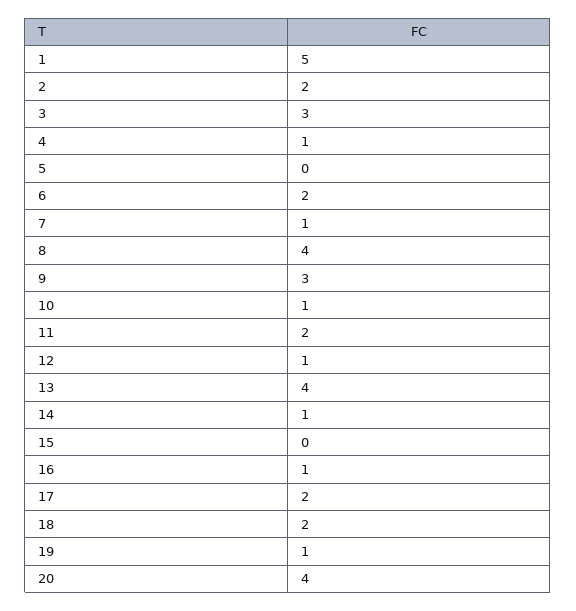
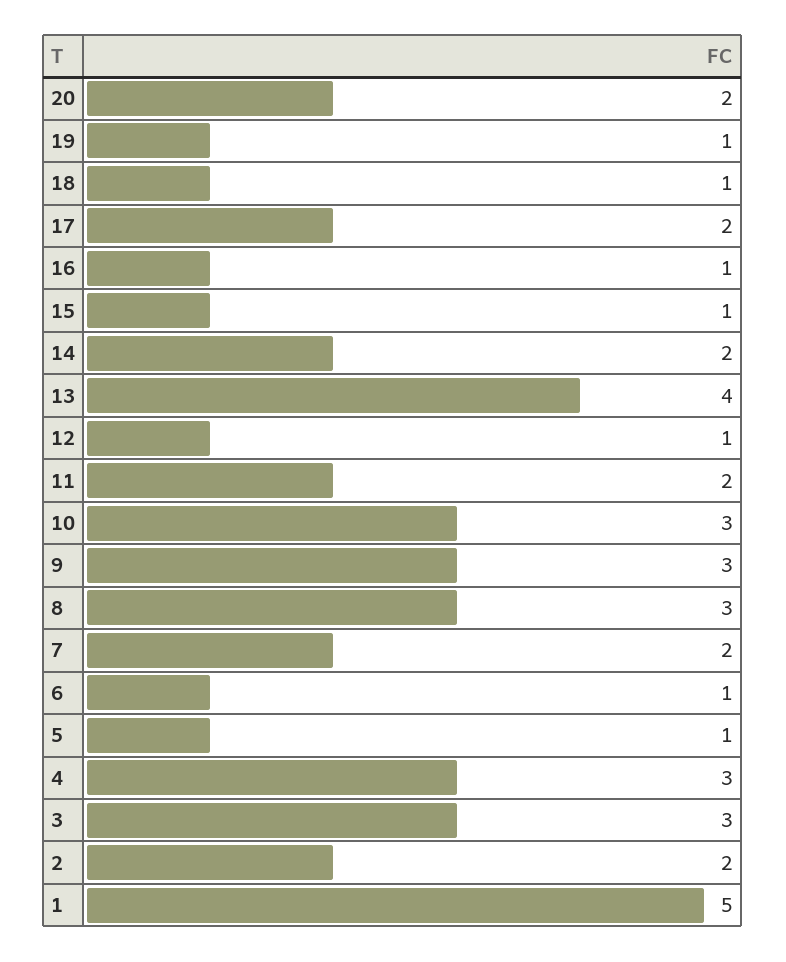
  {
    "1": 5,
    "2": 2,
    "3": 3,
-   "4": 1,
+   "4": 3,
-   "5": 0,
+   "5": 1,
-   "6": 2,
+   "6": 1,
-   "7": 1,
+   "7": 2,
-   "8": 4,
+   "8": 3,
    "9": 3,
-   "10": 1,
+   "10": 3,
    "11": 2,
    "12": 1,
    "13": 4,
-   "14": 1,
+   "14": 2,
-   "15": 0,
+   "15": 1,
    "16": 1,
    "17": 2,
-   "18": 2,
+   "18": 1,
    "19": 1,
-   "20": 4
+   "20": 2
  }

